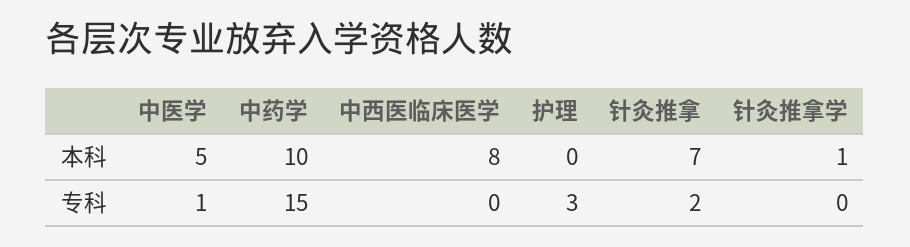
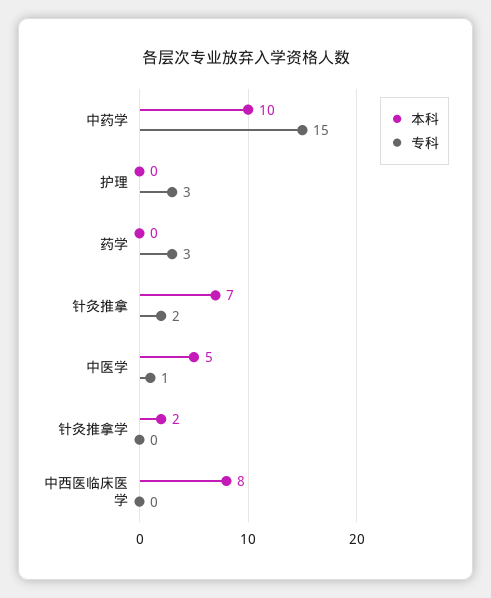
  {
    "本科": {
      "中医学": 5,
      "中药学": 10,
      "中西医临床医学": 8,
      "护理": 0,
      "针灸推拿": 7,
-     "针灸推拿学": 1
+     "针灸推拿学": 2,
+     "药学": 0
    },
    "专科": {
      "中医学": 1,
      "中药学": 15,
      "中西医临床医学": 0,
      "护理": 3,
      "针灸推拿": 2,
-     "针灸推拿学": 0
+     "针灸推拿学": 0,
+     "药学": 3
    }
  }

